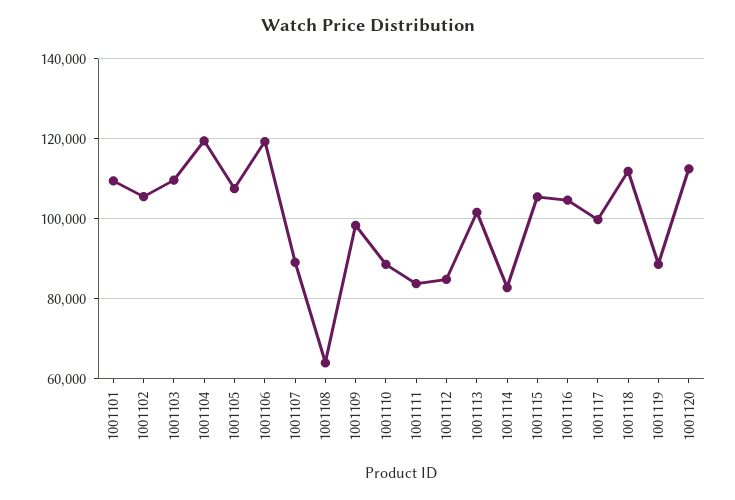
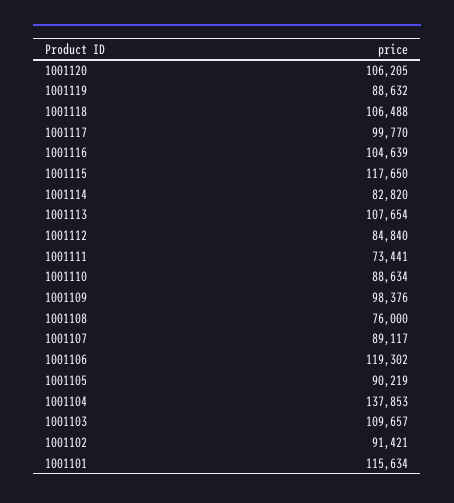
  {
-   "1001101": 110000,
+   "1001101": 115634,
-   "1001102": 106000,
+   "1001102": 91421,
    "1001103": 109657,
-   "1001104": 120000,
+   "1001104": 137853,
-   "1001105": 108000,
+   "1001105": 90219,
    "1001106": 119302,
    "1001107": 89117,
-   "1001108": 64000,
+   "1001108": 76000,
    "1001109": 98376,
    "1001110": 88634,
-   "1001111": 84000,
+   "1001111": 73441,
    "1001112": 84840,
-   "1001113": 102000,
+   "1001113": 107654,
    "1001114": 82820,
-   "1001115": 106000,
+   "1001115": 117650,
    "1001116": 104639,
    "1001117": 99770,
-   "1001118": 112000,
+   "1001118": 106488,
    "1001119": 88632,
-   "1001120": 112000
+   "1001120": 106205
  }

